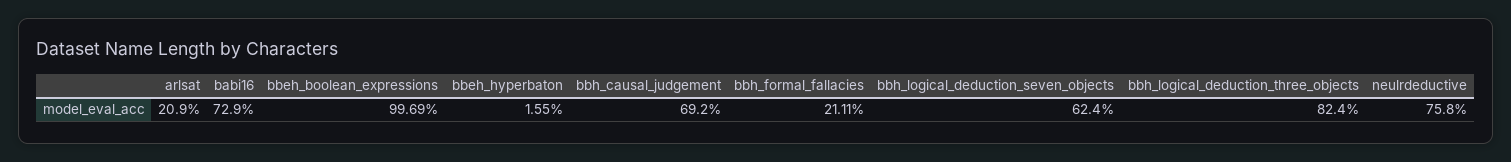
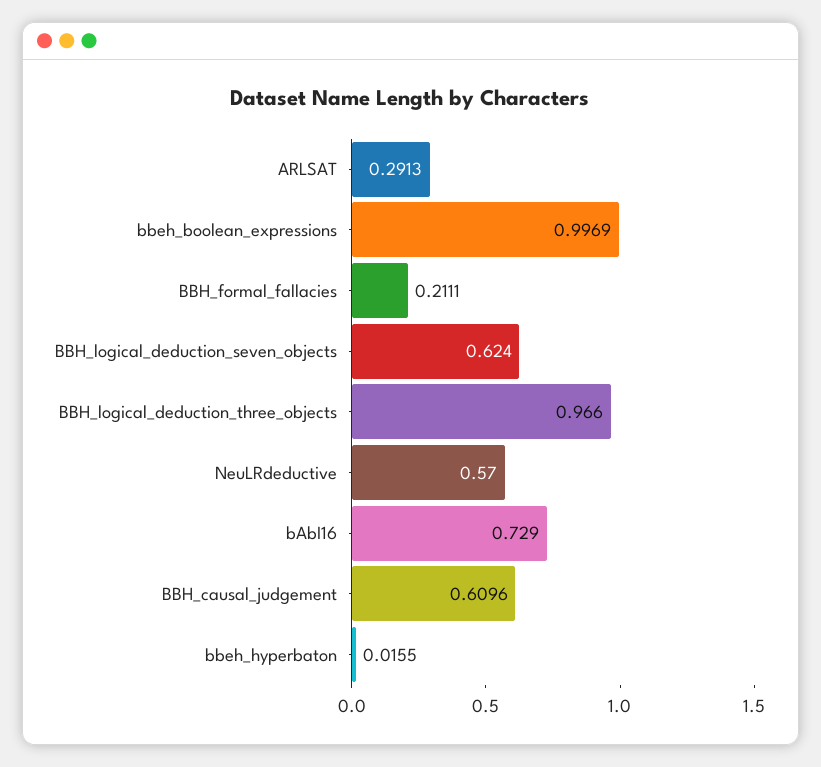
  {
-   "arlsat": 0.209,
+   "arlsat": 0.2913,
    "babi16": 0.729,
    "bbeh_boolean_expressions": 0.9969,
    "bbeh_hyperbaton": 0.0155,
-   "bbh_causal_judgement": 0.692,
+   "bbh_causal_judgement": 0.6096,
    "bbh_formal_fallacies": 0.2111,
    "bbh_logical_deduction_seven_objects": 0.624,
-   "bbh_logical_deduction_three_objects": 0.824,
+   "bbh_logical_deduction_three_objects": 0.966,
-   "neulrdeductive": 0.758
+   "neulrdeductive": 0.57
  }

